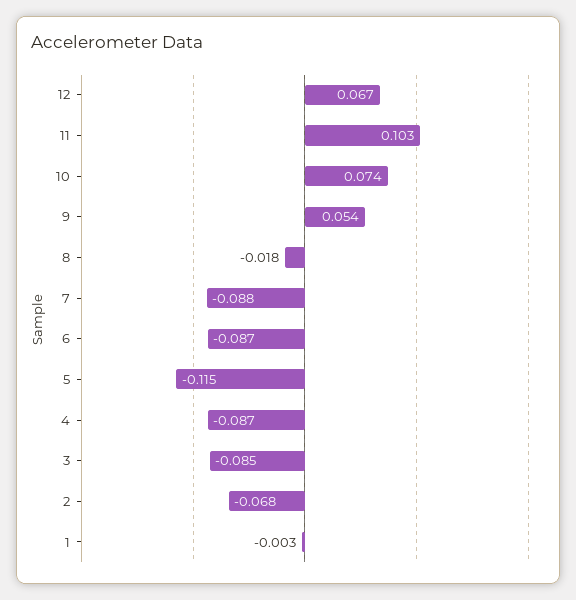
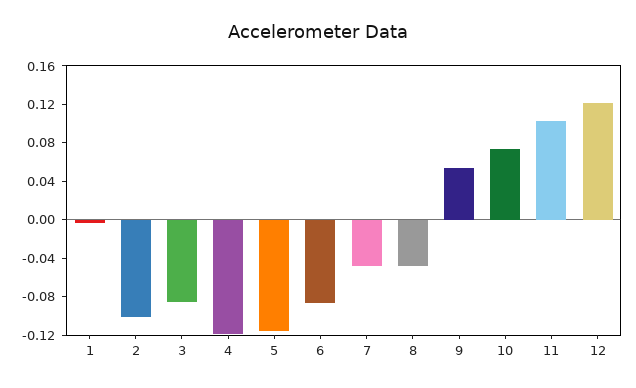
  {
-   "12": 0.067,
+   "12": 0.12,
    "11": 0.103,
    "10": 0.074,
    "9": 0.054,
-   "8": -0.018,
+   "8": -0.05,
-   "7": -0.088,
+   "7": -0.05,
    "6": -0.087,
    "5": -0.115,
-   "4": -0.087,
+   "4": -0.12,
    "3": -0.085,
-   "2": -0.068,
+   "2": -0.1,
    "1": -0.003
  }

